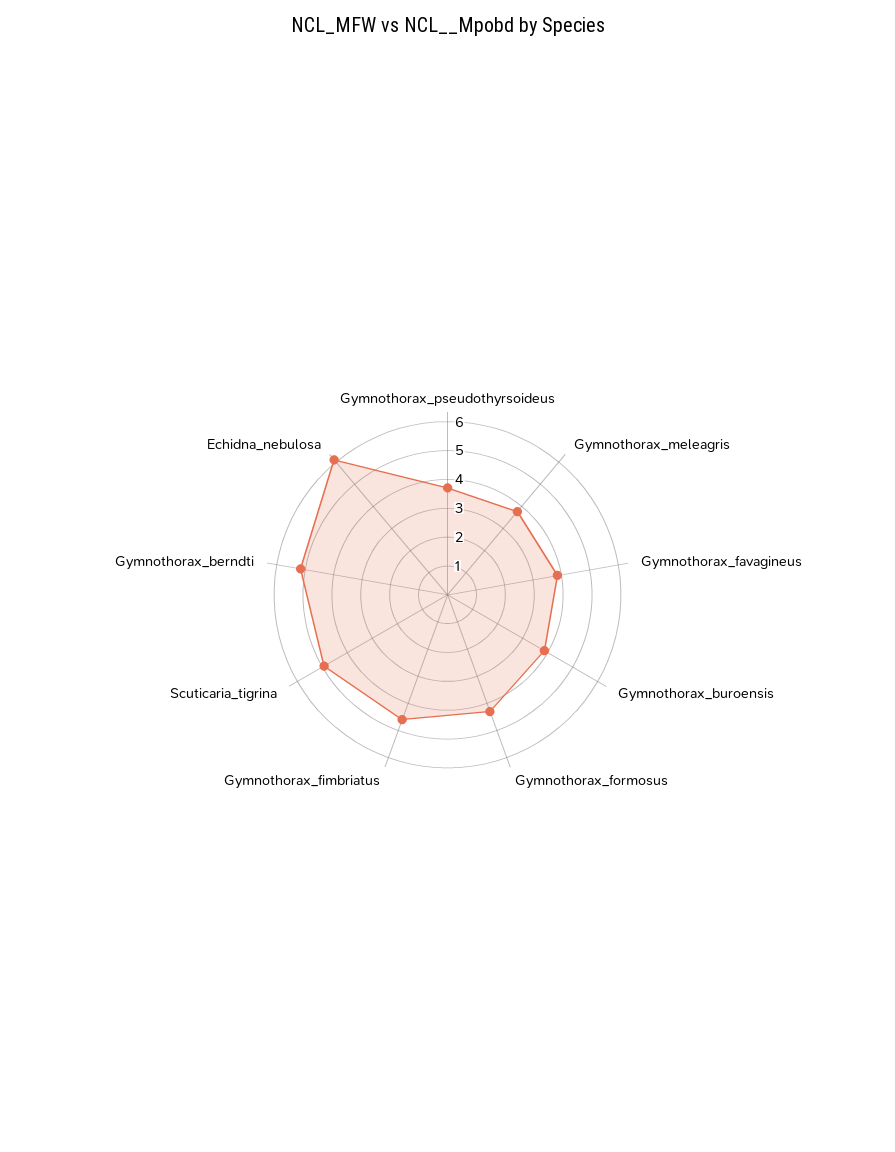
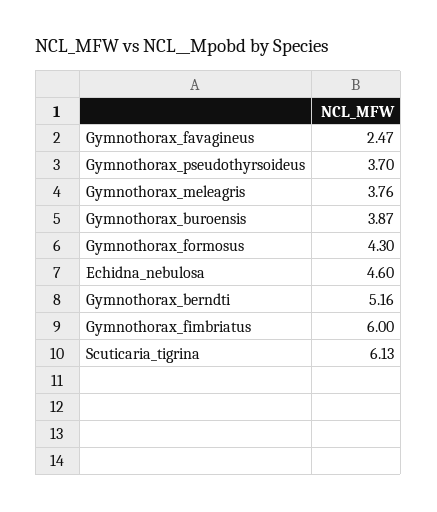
  {
    "Gymnothorax_pseudothyrsoideus": 3.7,
    "Gymnothorax_meleagris": 3.76,
-   "Gymnothorax_favagineus": 4,
+   "Gymnothorax_favagineus": 2.47,
    "Gymnothorax_buroensis": 3.87,
    "Gymnothorax_formosus": 4.3,
-   "Gymnothorax_fimbriatus": 4.5,
+   "Gymnothorax_fimbriatus": 6,
-   "Scuticaria_tigrina": 5,
+   "Scuticaria_tigrina": 6.13,
    "Gymnothorax_berndti": 5.16,
-   "Echidna_nebulosa": 6
+   "Echidna_nebulosa": 4.6
  }

